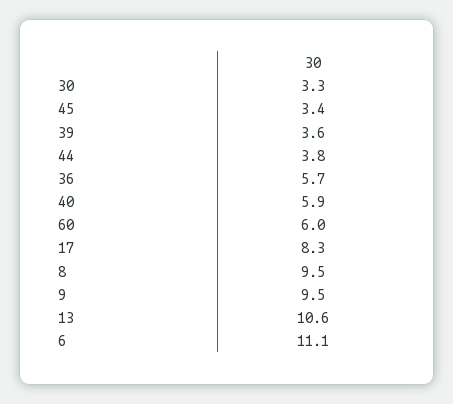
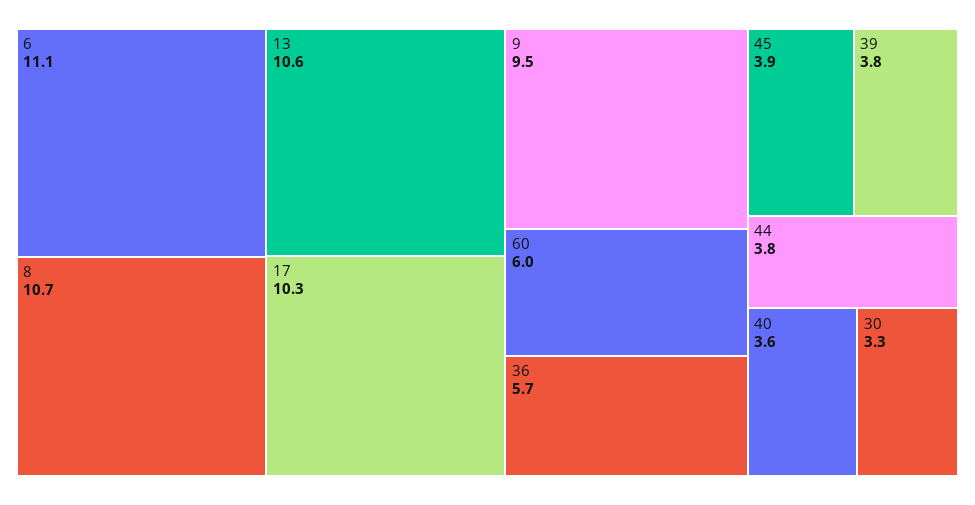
  {
    "30": 3.3,
-   "45": 3.4,
+   "45": 3.9,
-   "39": 3.6,
+   "39": 3.8,
    "44": 3.8,
    "36": 5.7,
-   "40": 5.9,
+   "40": 3.6,
    "60": 6,
-   "17": 8.3,
+   "17": 10.3,
-   "8": 9.5,
+   "8": 10.7,
    "9": 9.5,
    "13": 10.6,
    "6": 11.1
  }

